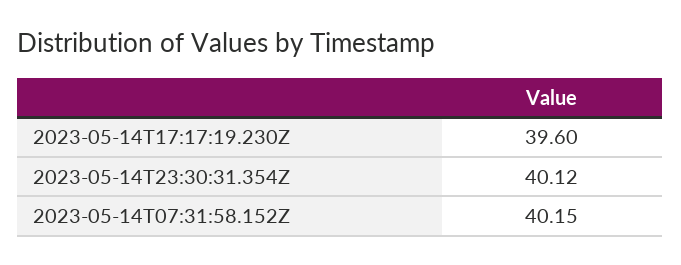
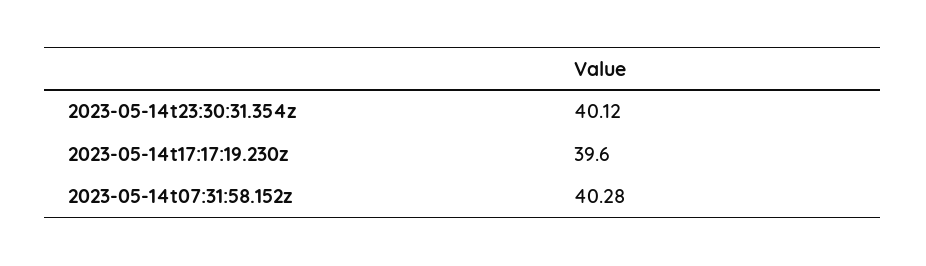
  {
    "2023-05-14T17:17:19.230Z": 39.6,
    "2023-05-14T23:30:31.354Z": 40.12,
-   "2023-05-14T07:31:58.152Z": 40.15
+   "2023-05-14T07:31:58.152Z": 40.28
  }

